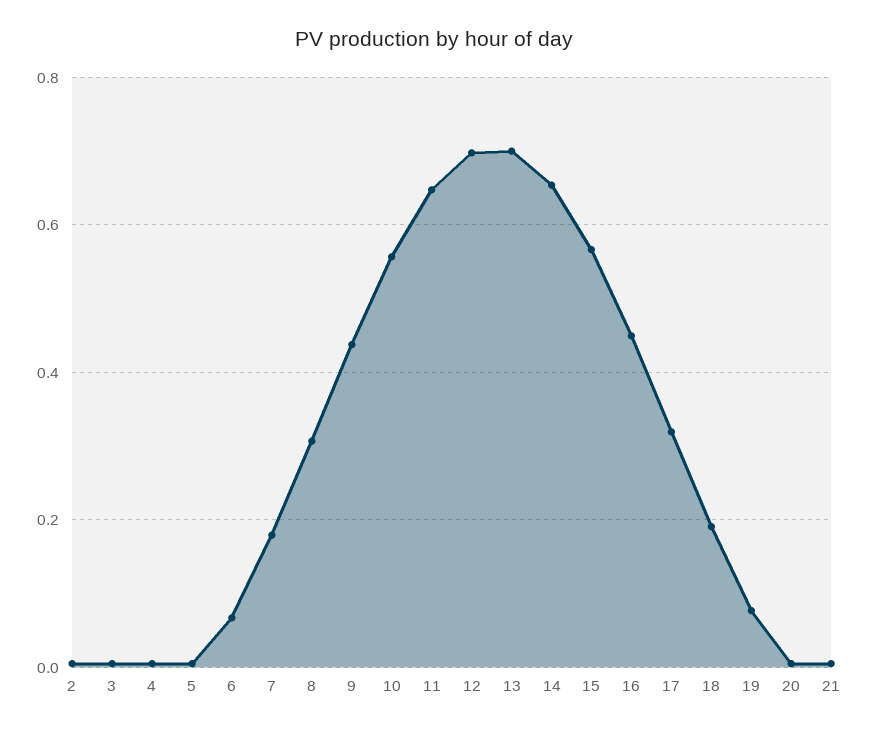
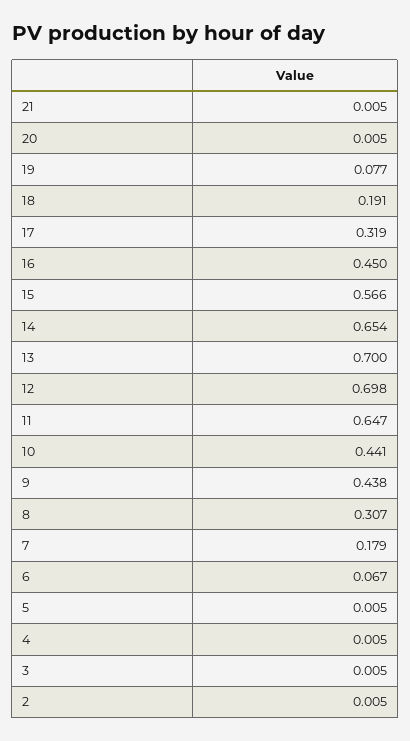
  {
    "2": 0.005,
    "3": 0.005,
    "4": 0.005,
    "5": 0.005,
    "6": 0.067,
    "7": 0.179,
    "8": 0.307,
    "9": 0.438,
-   "10": 0.56,
+   "10": 0.441,
    "11": 0.647,
    "12": 0.698,
    "13": 0.7,
    "14": 0.654,
    "15": 0.566,
    "16": 0.45,
    "17": 0.319,
    "18": 0.191,
    "19": 0.077,
    "20": 0.005,
    "21": 0.005
  }

